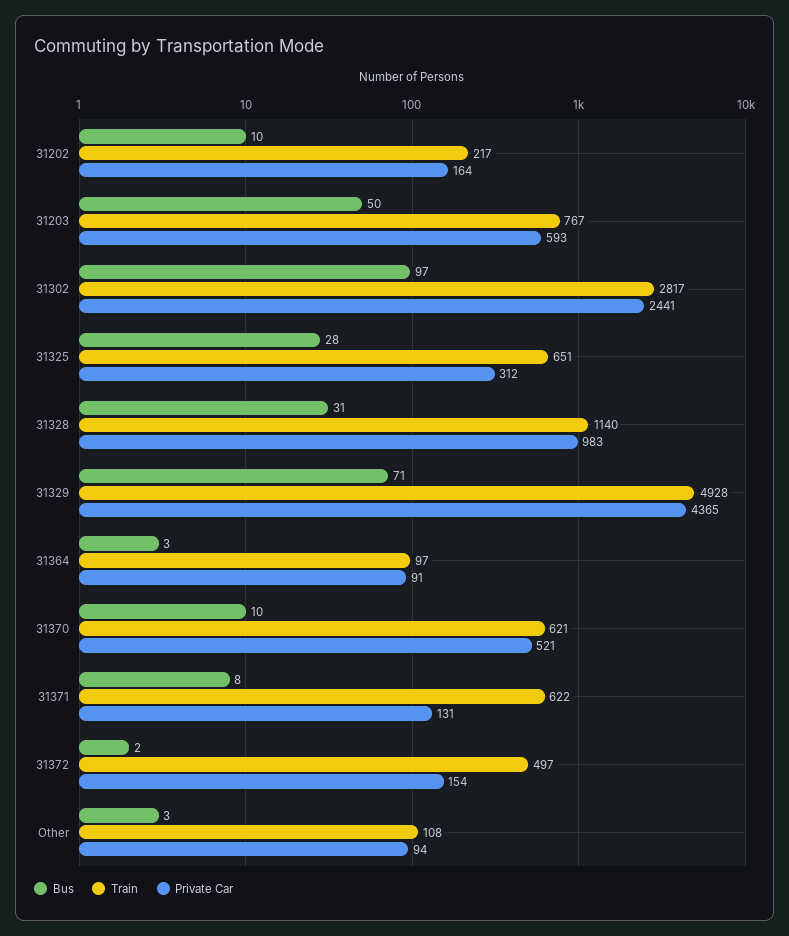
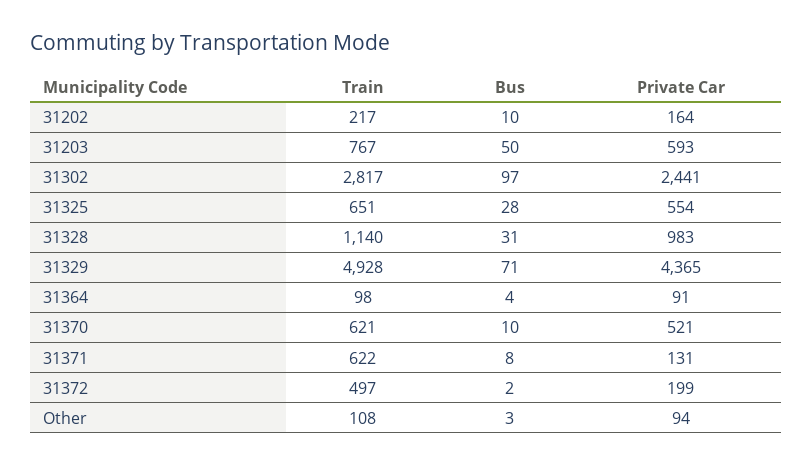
  {
    "Bus": {
      "31202": 10,
      "31203": 50,
      "31302": 97,
      "31325": 28,
      "31328": 31,
      "31329": 71,
-     "31364": 3,
+     "31364": 4,
      "31370": 10,
      "31371": 8,
      "31372": 2,
      "Other": 3
    },
    "Train": {
      "31202": 217,
      "31203": 767,
      "31302": 2817,
      "31325": 651,
      "31328": 1140,
      "31329": 4928,
-     "31364": 97,
+     "31364": 98,
      "31370": 621,
      "31371": 622,
      "31372": 497,
      "Other": 108
    },
    "Private Car": {
      "31202": 164,
      "31203": 593,
      "31302": 2441,
-     "31325": 312,
+     "31325": 554,
      "31328": 983,
      "31329": 4365,
      "31364": 91,
      "31370": 521,
      "31371": 131,
-     "31372": 154,
+     "31372": 199,
      "Other": 94
    }
  }

